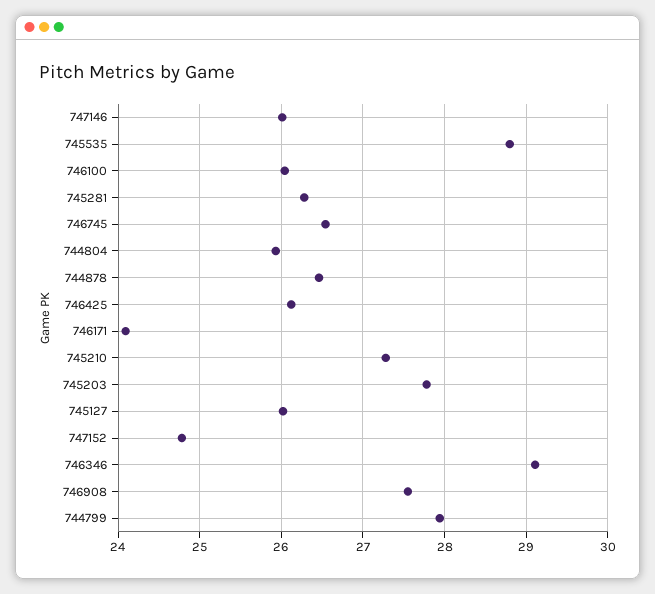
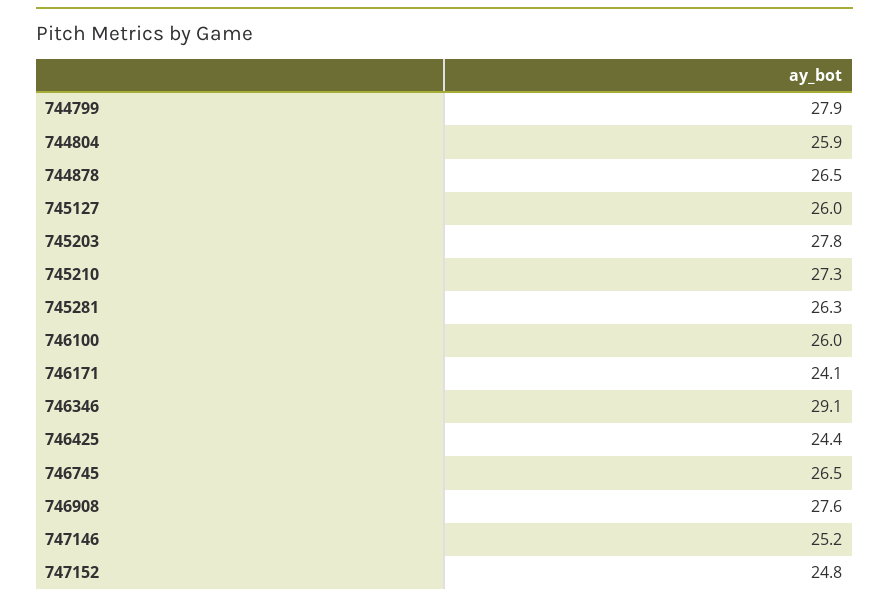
  {
-   "747146": 26,
+   "747146": 25.2,
-   "745535": 28.8,
    "746100": 26,
    "745281": 26.3,
    "746745": 26.5,
    "744804": 25.9,
    "744878": 26.5,
-   "746425": 26.1,
+   "746425": 24.4,
    "746171": 24.1,
    "745210": 27.3,
    "745203": 27.8,
    "745127": 26,
    "747152": 24.8,
    "746346": 29.1,
    "746908": 27.6,
    "744799": 27.9
  }

